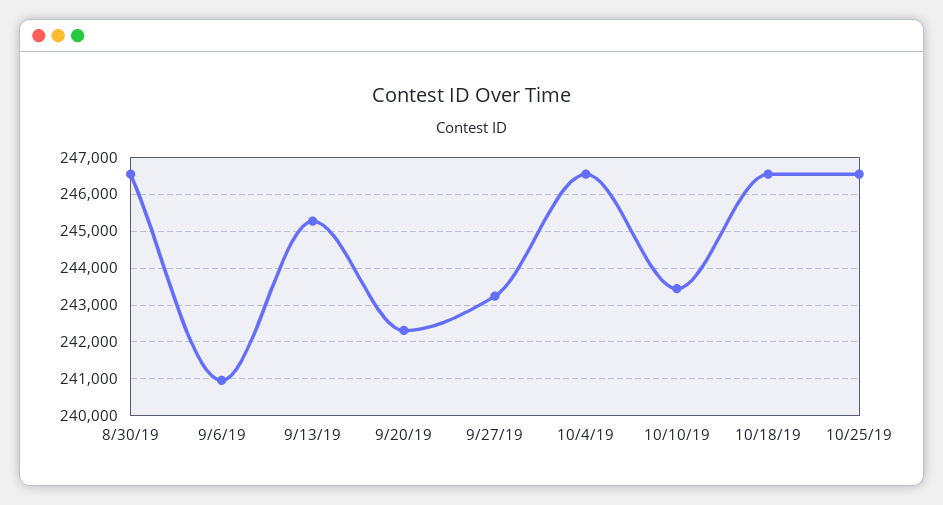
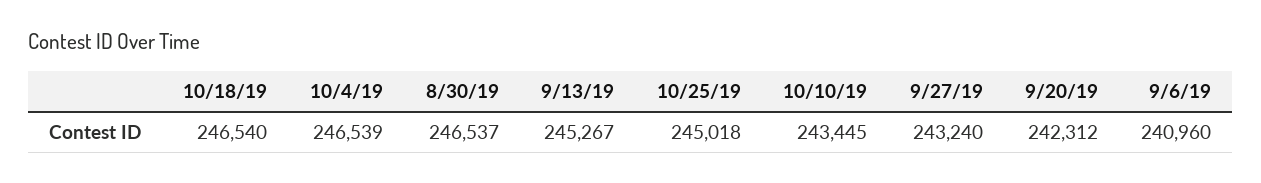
  {
    "8/30/19": 246537,
    "9/6/19": 240960,
    "9/13/19": 245267,
    "9/20/19": 242312,
    "9/27/19": 243240,
    "10/4/19": 246539,
    "10/10/19": 243445,
    "10/18/19": 246540,
-   "10/25/19": 246600
+   "10/25/19": 245018
  }

